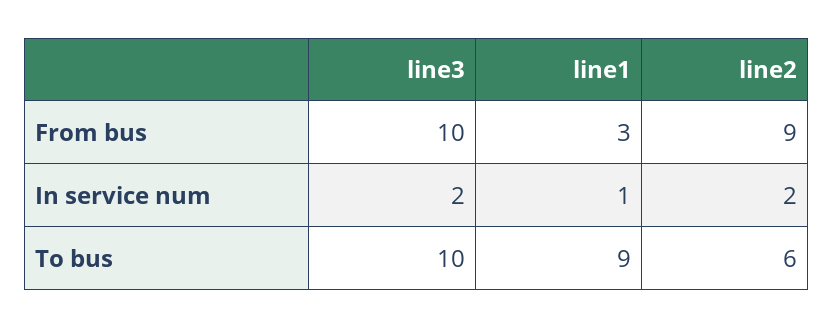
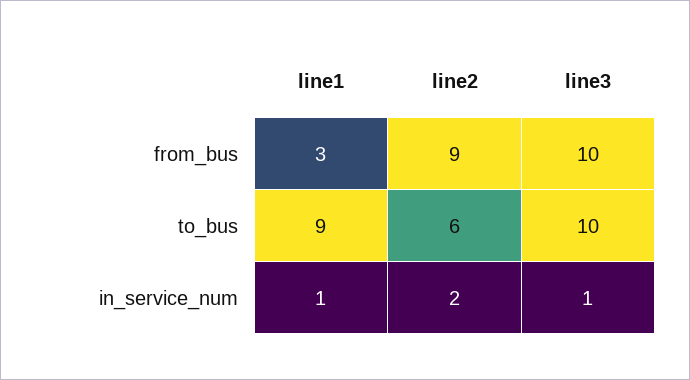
  {
    "line3": {
      "From bus": 10,
-     "In service num": 2,
+     "In service num": 1,
      "To bus": 10
    },
    "line1": {
      "From bus": 3,
      "In service num": 1,
      "To bus": 9
    },
    "line2": {
      "From bus": 9,
      "In service num": 2,
      "To bus": 6
    }
  }

